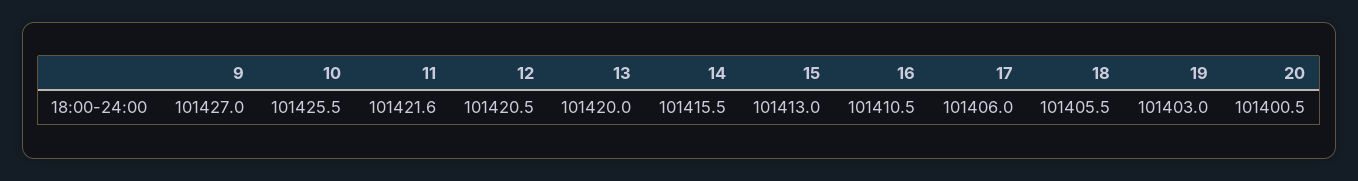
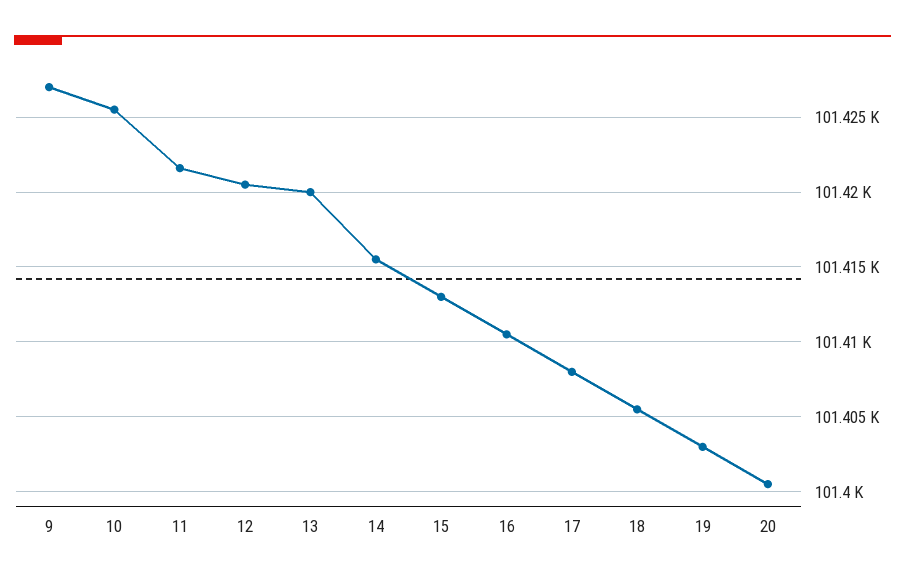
  {
    "9": 101427,
    "10": 101425.5,
    "11": 101421.6,
    "12": 101420.5,
    "13": 101420,
    "14": 101415.5,
    "15": 101413,
    "16": 101410.5,
-   "17": 101406,
+   "17": 101408,
    "18": 101405.5,
    "19": 101403,
    "20": 101400.5
  }

